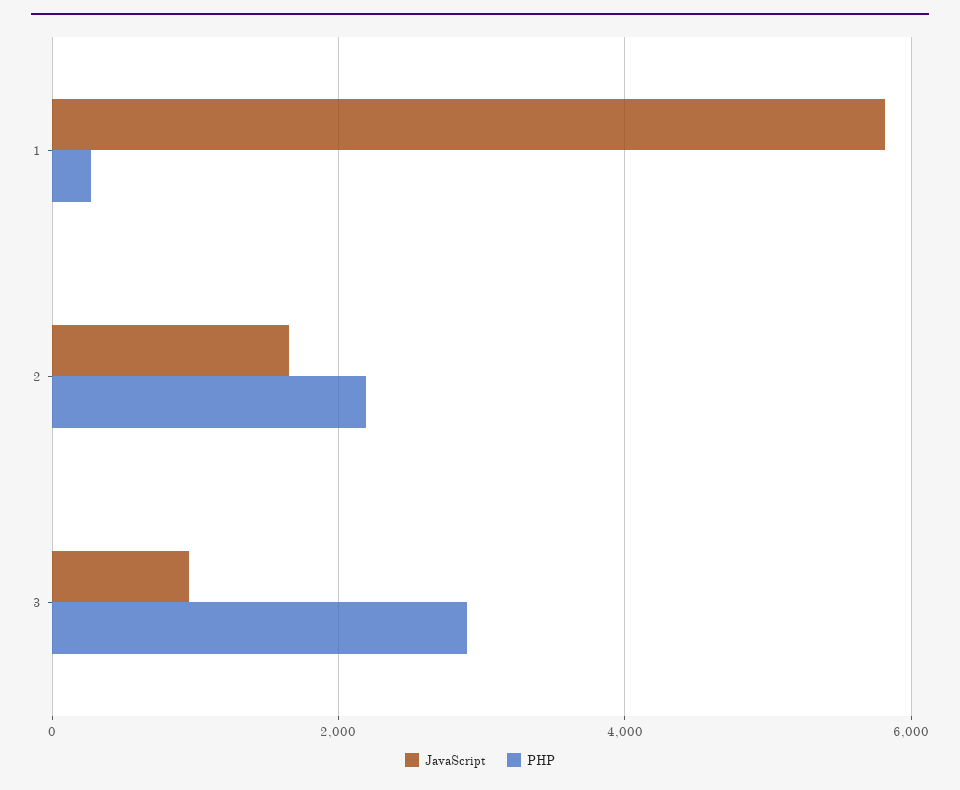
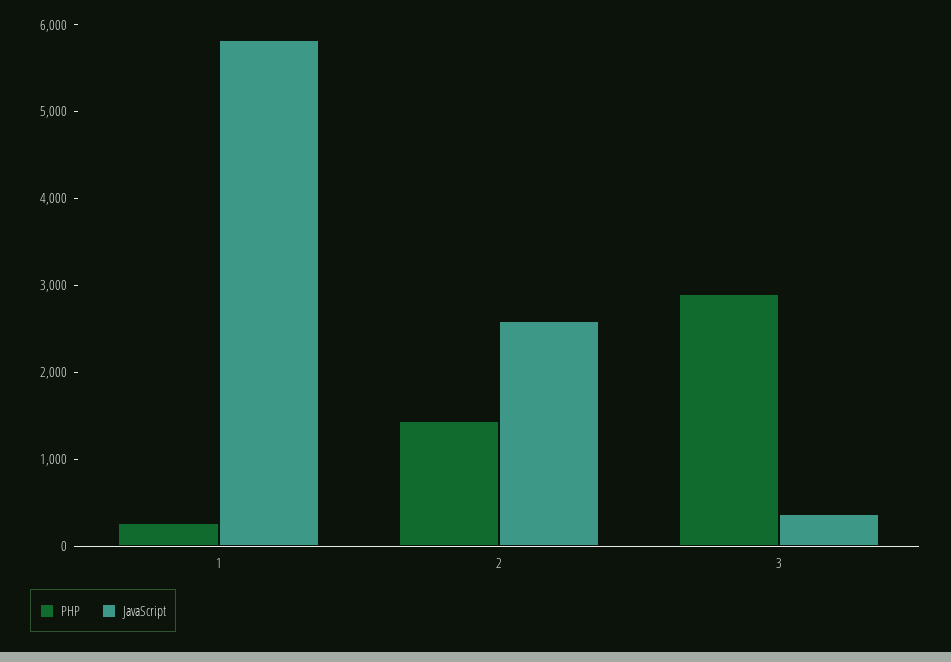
  {
    "JavaScript": {
      "1": 5800,
-     "2": 1600,
+     "2": 2600,
-     "3": 1000
+     "3": 400
    },
    "PHP": {
      "1": 200,
-     "2": 2200,
+     "2": 1400,
      "3": 2800
    }
  }

